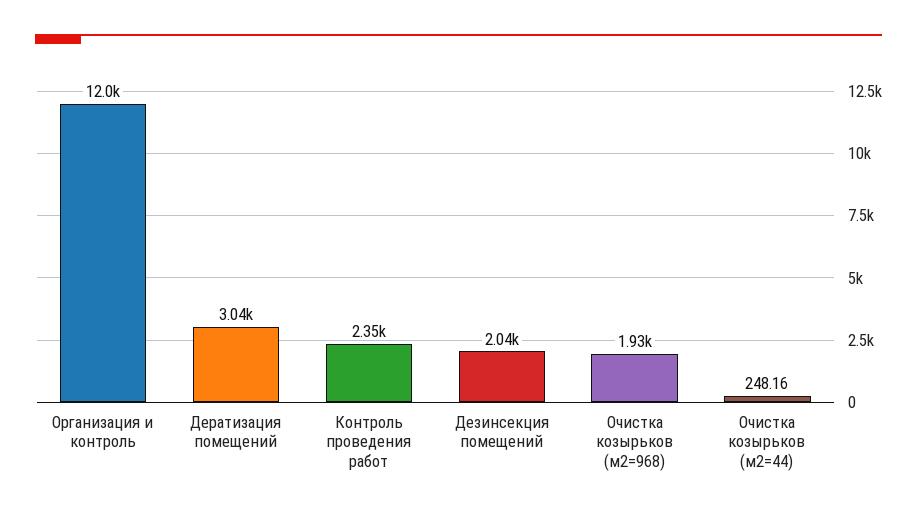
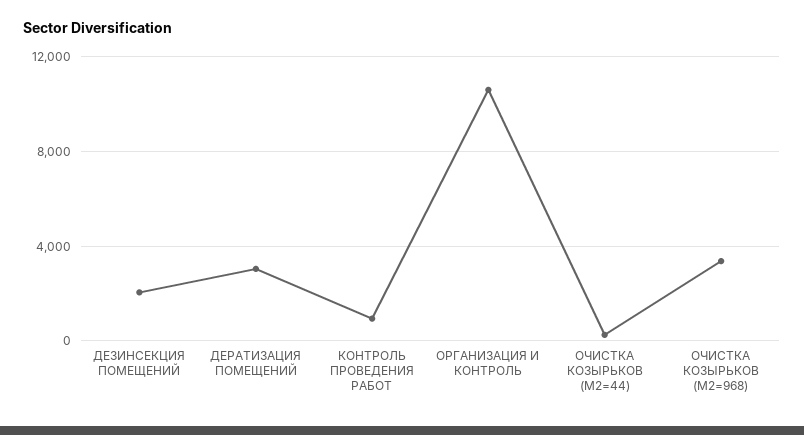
  {
-   "Организация и контроль": 12000,
+   "Организация и контроль": 10500,
    "Дератизация помещений": 3040,
-   "Контроль проведения работ": 2350,
+   "Контроль проведения работ": 1000,
    "Дезинсекция помещений": 2040,
-   "Очистка козырьков (м2=968)": 1930,
+   "Очистка козырьков (м2=968)": 3500,
    "Очистка козырьков (м2=44)": 248.16
  }

